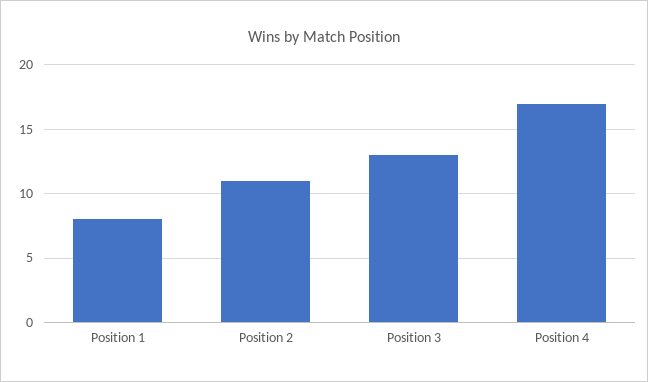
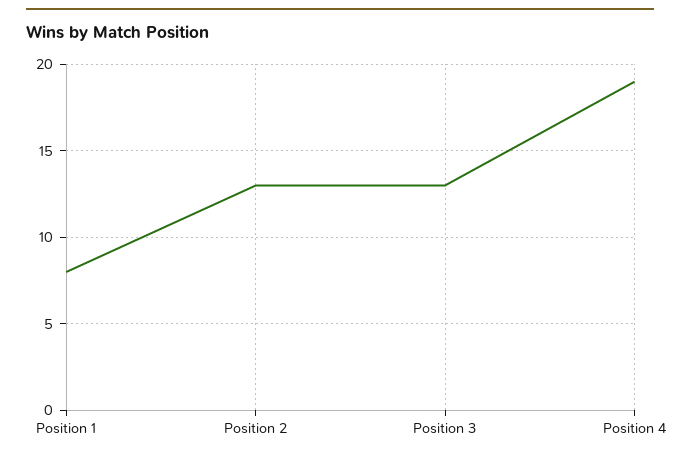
  {
    "Position 1": 8,
-   "Position 2": 11,
+   "Position 2": 13,
    "Position 3": 13,
-   "Position 4": 17
+   "Position 4": 19
  }

